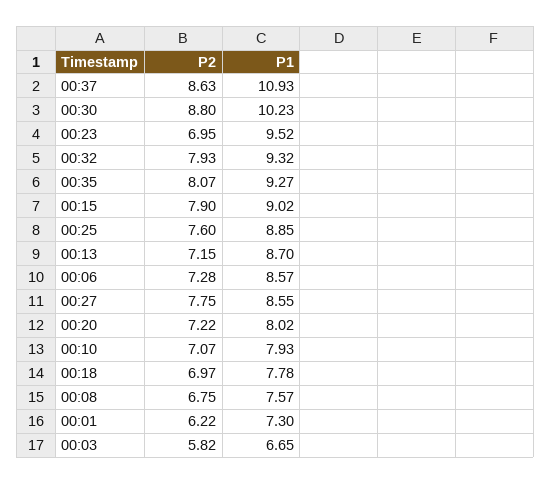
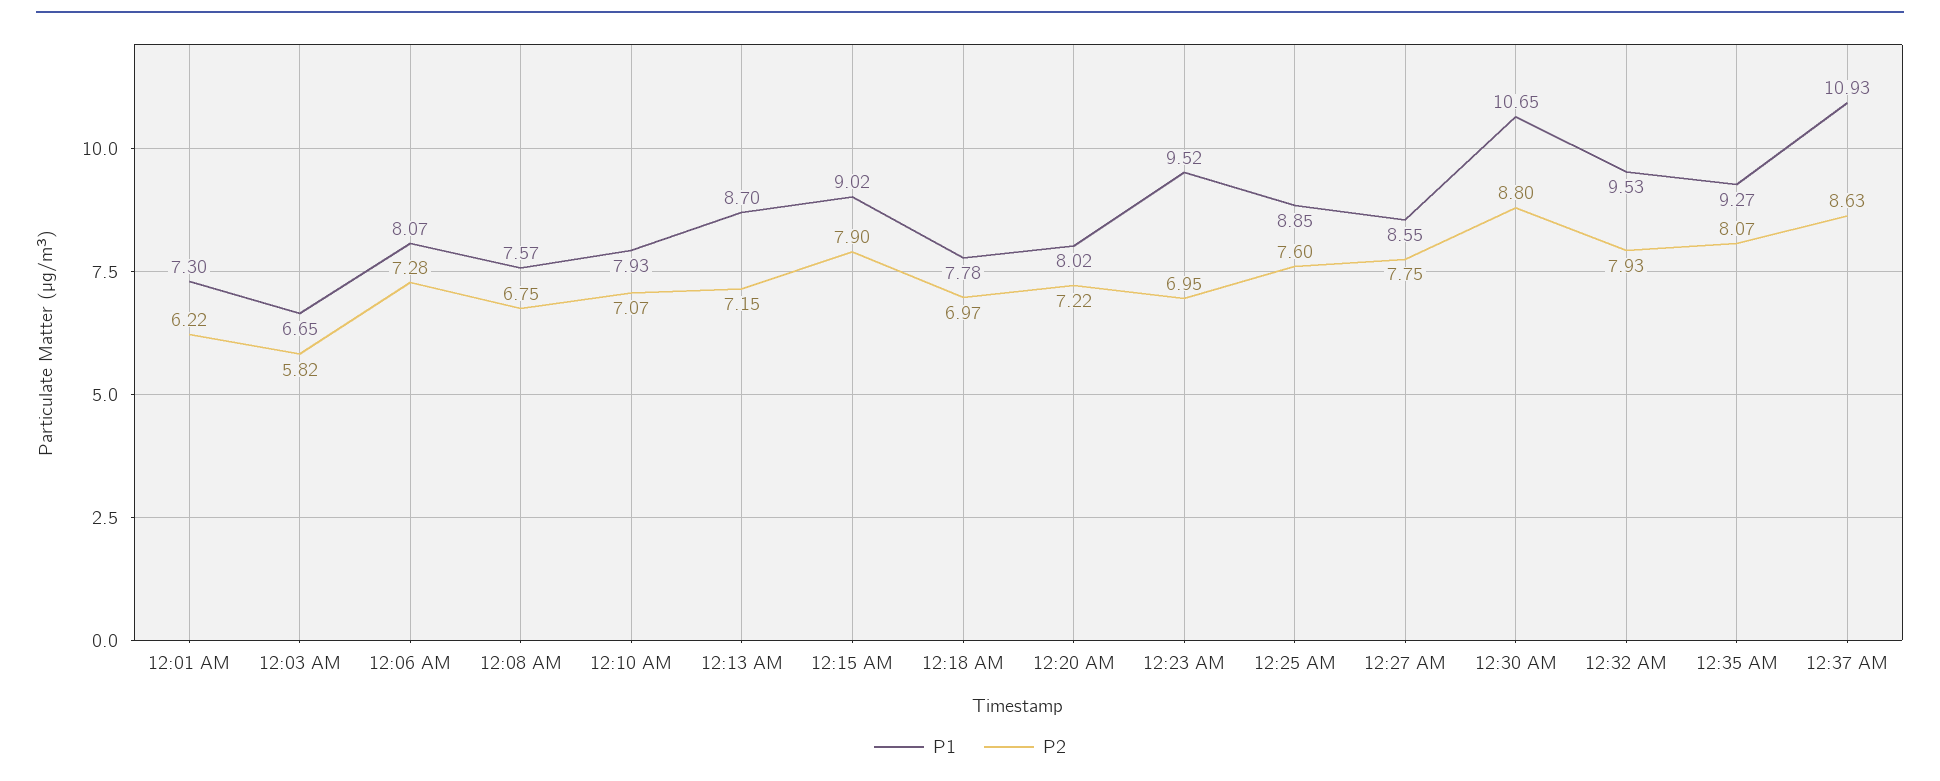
  {
    "P2": {
      "00:37": 8.63,
      "00:30": 8.8,
      "00:23": 6.95,
      "00:32": 7.93,
      "00:35": 8.07,
      "00:15": 7.9,
      "00:25": 7.6,
      "00:13": 7.15,
      "00:06": 7.28,
      "00:27": 7.75,
      "00:20": 7.22,
      "00:10": 7.07,
      "00:18": 6.97,
      "00:08": 6.75,
      "00:01": 6.22,
      "00:03": 5.82
    },
    "P1": {
      "00:37": 10.93,
-     "00:30": 10.23,
+     "00:30": 10.65,
      "00:23": 9.52,
-     "00:32": 9.32,
+     "00:32": 9.53,
      "00:35": 9.27,
      "00:15": 9.02,
      "00:25": 8.85,
      "00:13": 8.7,
-     "00:06": 8.57,
+     "00:06": 8.07,
      "00:27": 8.55,
      "00:20": 8.02,
      "00:10": 7.93,
      "00:18": 7.78,
      "00:08": 7.57,
      "00:01": 7.3,
      "00:03": 6.65
    }
  }

